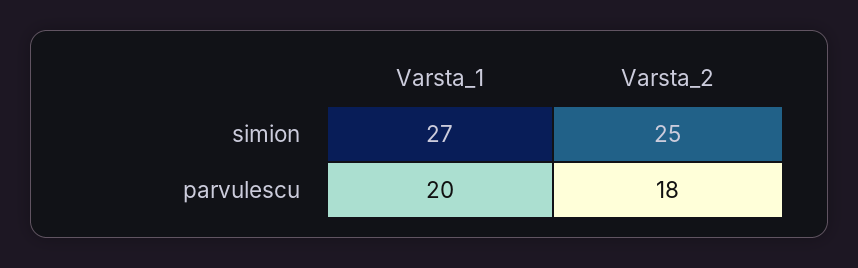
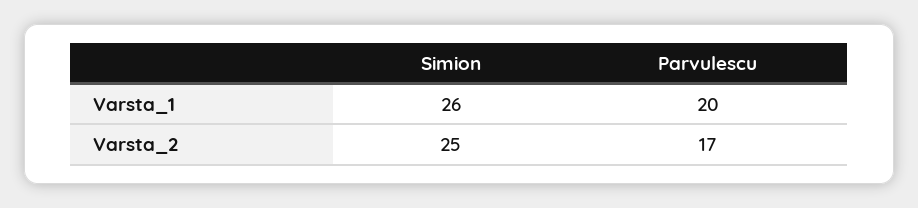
  {
    "Varsta_1": {
-     "simion": 27,
+     "simion": 26,
      "parvulescu": 20
    },
    "Varsta_2": {
      "simion": 25,
-     "parvulescu": 18
+     "parvulescu": 17
    }
  }

